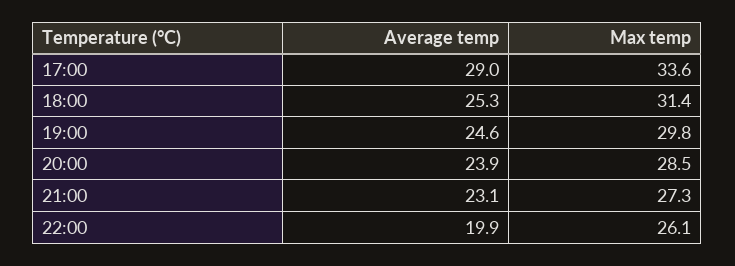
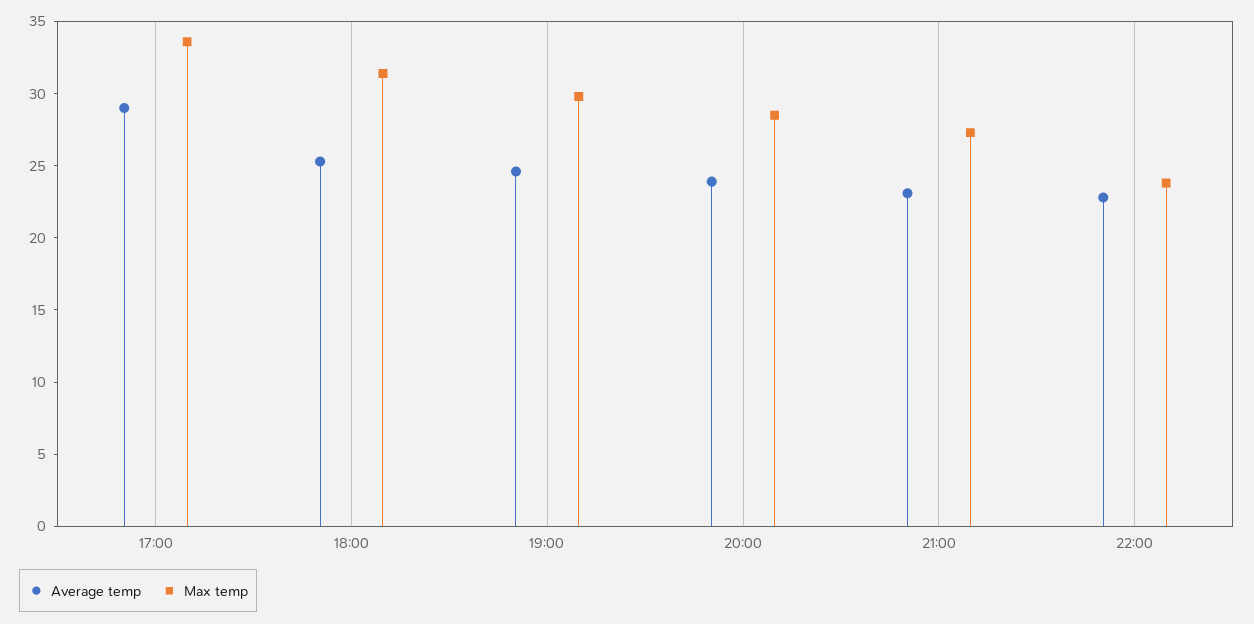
  {
    "Average temp": {
      "17:00": 29,
      "18:00": 25.3,
      "19:00": 24.6,
      "20:00": 23.9,
      "21:00": 23.1,
-     "22:00": 19.9
+     "22:00": 23
    },
    "Max temp": {
      "17:00": 33.6,
      "18:00": 31.4,
      "19:00": 29.8,
      "20:00": 28.5,
      "21:00": 27.3,
-     "22:00": 26.1
+     "22:00": 24
    }
  }

